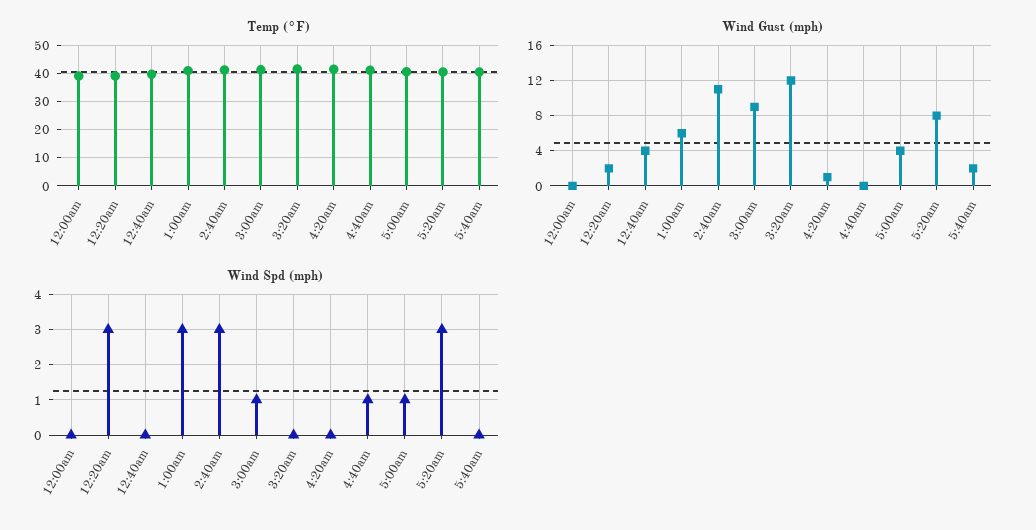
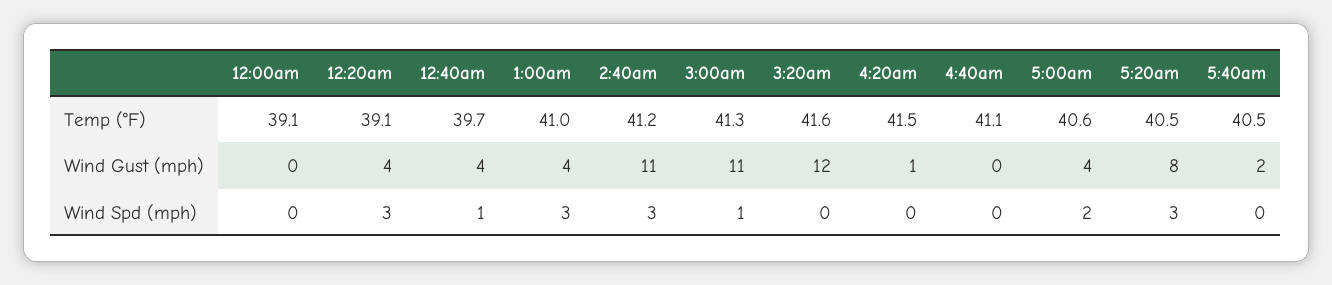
  {
    "Temp (°F)": {
      "12:00am": 39.1,
      "12:20am": 39.1,
      "12:40am": 39.7,
      "1:00am": 41,
      "2:40am": 41.2,
      "3:00am": 41.3,
      "3:20am": 41.6,
      "4:20am": 41.5,
      "4:40am": 41.1,
      "5:00am": 40.6,
      "5:20am": 40.5,
      "5:40am": 40.5
    },
    "Wind Gust (mph)": {
      "12:00am": 0,
-     "12:20am": 2,
+     "12:20am": 4,
      "12:40am": 4,
-     "1:00am": 6,
+     "1:00am": 4,
      "2:40am": 11,
-     "3:00am": 9,
+     "3:00am": 11,
      "3:20am": 12,
      "4:20am": 1,
      "4:40am": 0,
      "5:00am": 4,
      "5:20am": 8,
      "5:40am": 2
    },
    "Wind Spd (mph)": {
      "12:00am": 0,
      "12:20am": 3,
-     "12:40am": 0,
+     "12:40am": 1,
      "1:00am": 3,
      "2:40am": 3,
      "3:00am": 1,
      "3:20am": 0,
      "4:20am": 0,
-     "4:40am": 1,
+     "4:40am": 0,
-     "5:00am": 1,
+     "5:00am": 2,
      "5:20am": 3,
      "5:40am": 0
    }
  }

